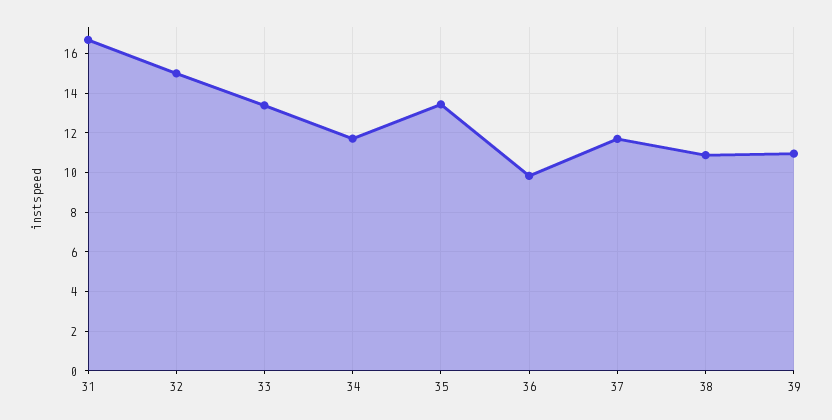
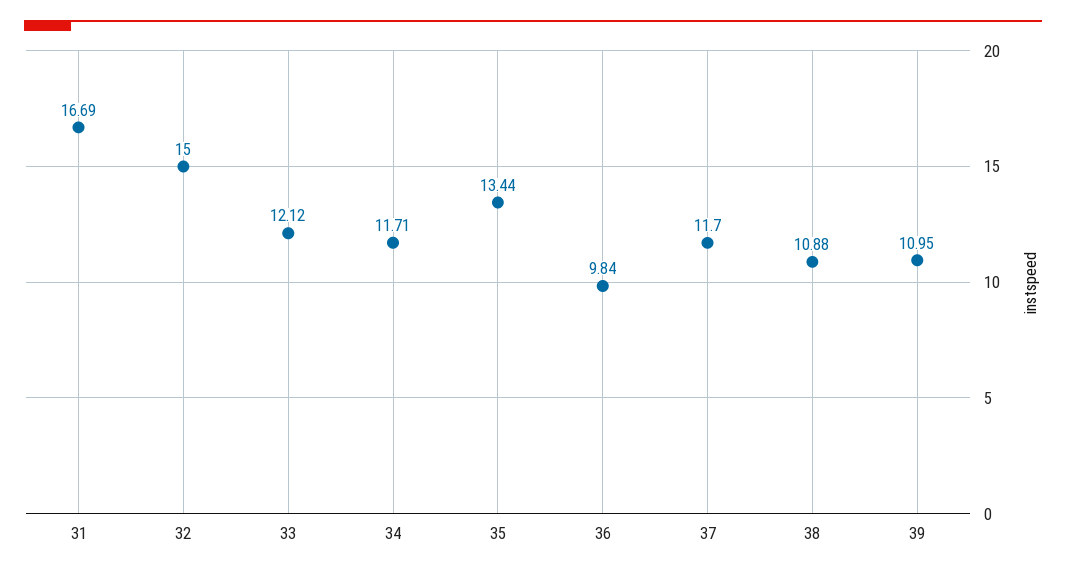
  {
    "31": 16.69,
    "32": 15,
-   "33": 13.5,
+   "33": 12.12,
    "34": 11.71,
    "35": 13.44,
    "36": 9.84,
    "37": 11.7,
    "38": 10.88,
    "39": 10.95
  }

